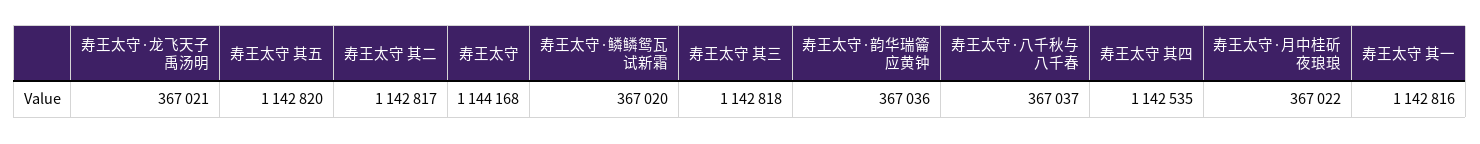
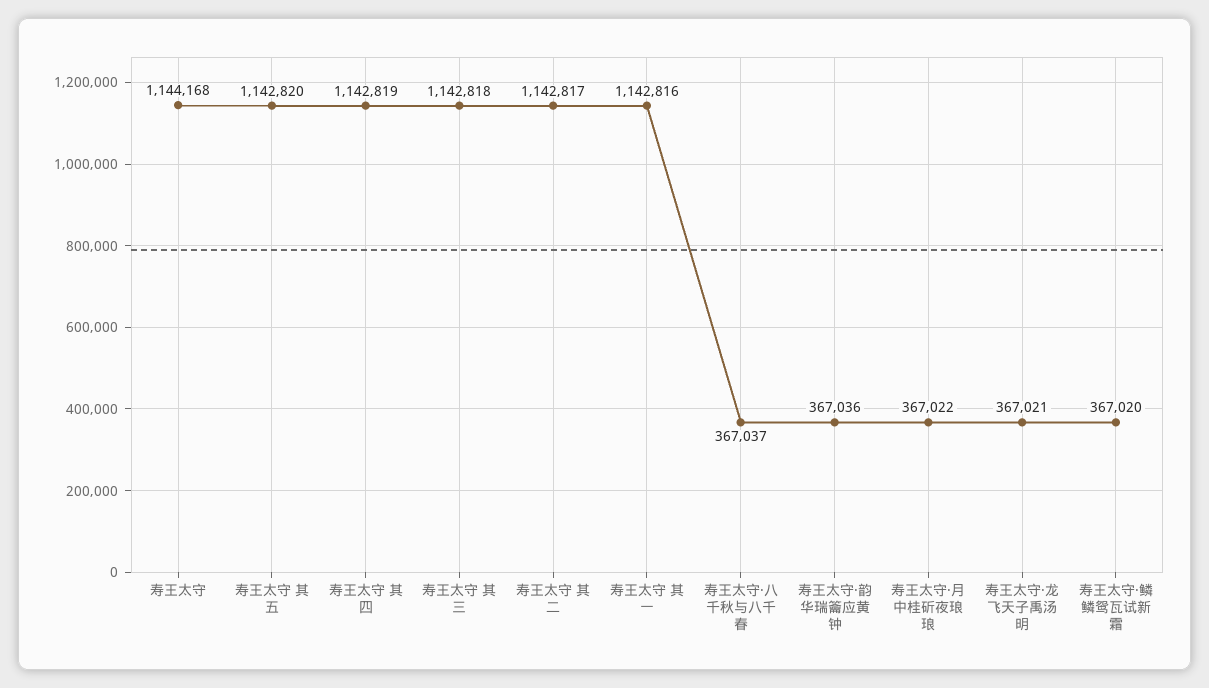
  {
    "寿王太守·龙飞天子禹汤明": 367021,
    "寿王太守 其五": 1142820,
    "寿王太守 其二": 1142817,
    "寿王太守": 1144168,
    "寿王太守·鳞鳞鸳瓦试新霜": 367020,
    "寿王太守 其三": 1142818,
    "寿王太守·韵华瑞籥应黄钟": 367036,
    "寿王太守·八千秋与八千春": 367037,
-   "寿王太守 其四": 1142535,
+   "寿王太守 其四": 1142819,
    "寿王太守·月中桂斫夜琅琅": 367022,
    "寿王太守 其一": 1142816
  }

